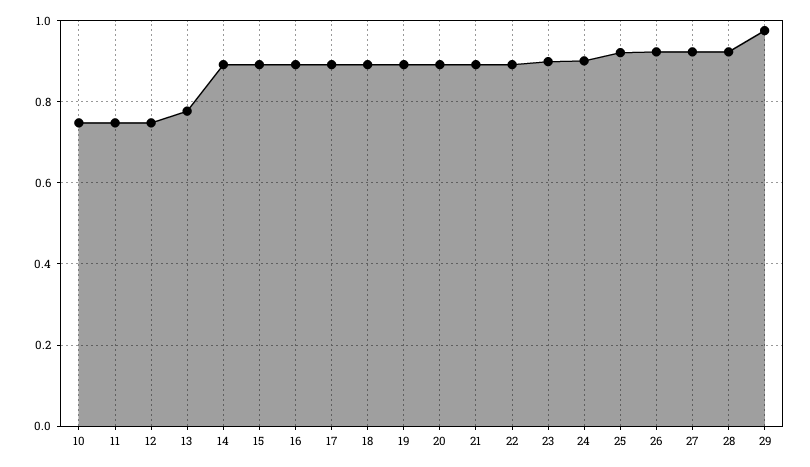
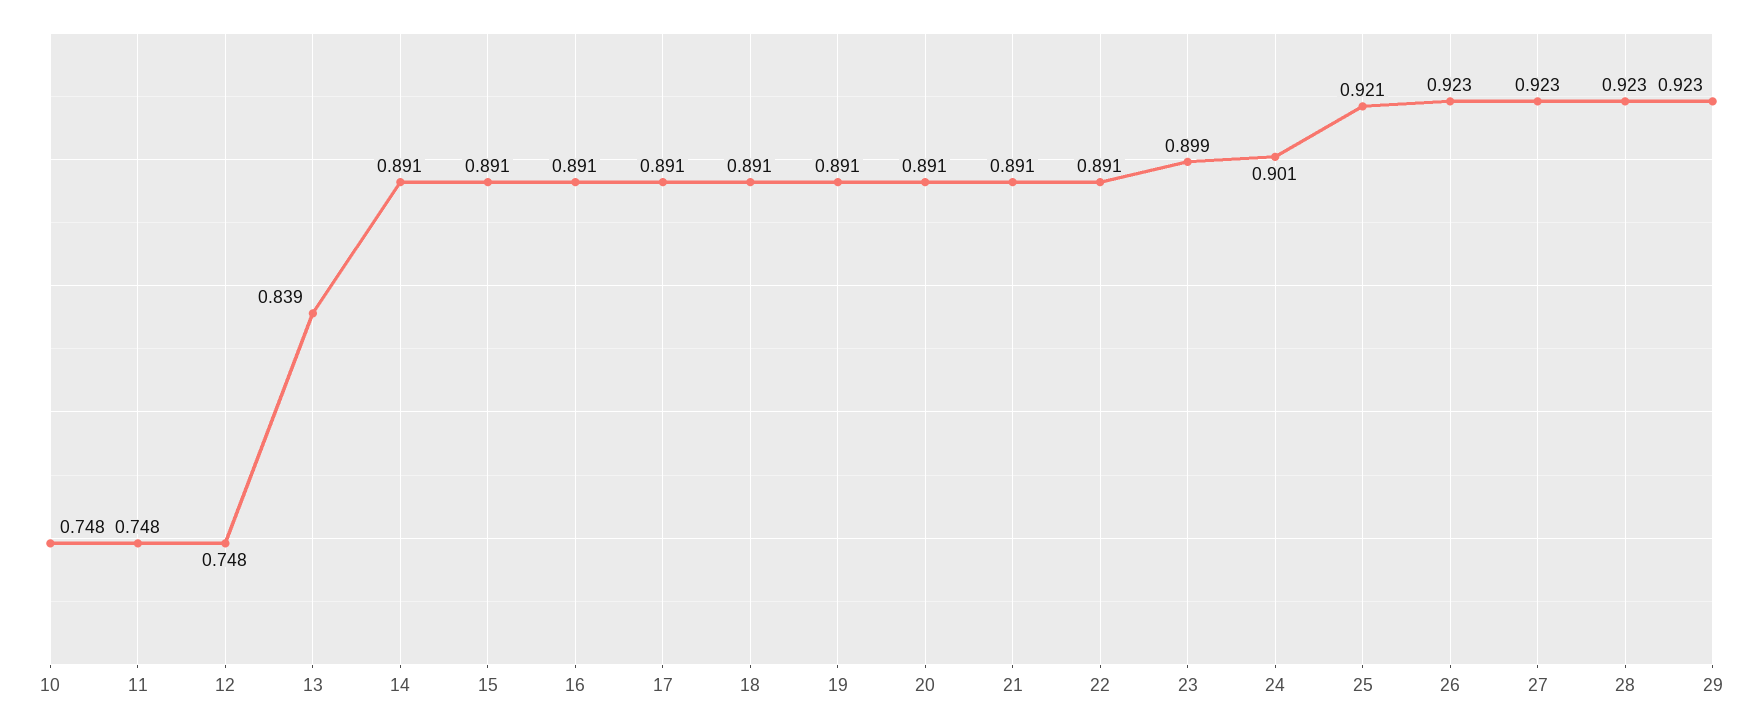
  {
    "10": 0.748,
    "11": 0.748,
    "12": 0.748,
-   "13": 0.78,
+   "13": 0.839,
    "14": 0.891,
    "15": 0.891,
    "16": 0.891,
    "17": 0.891,
    "18": 0.891,
    "19": 0.891,
    "20": 0.891,
    "21": 0.891,
    "22": 0.891,
    "23": 0.899,
    "24": 0.901,
    "25": 0.921,
    "26": 0.923,
    "27": 0.923,
    "28": 0.923,
-   "29": 0.98
+   "29": 0.923
  }

